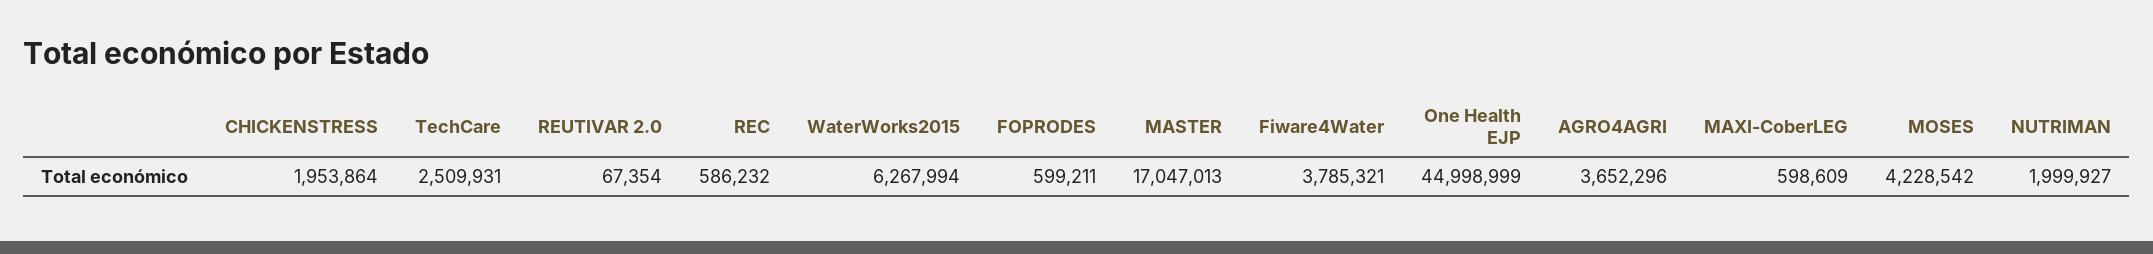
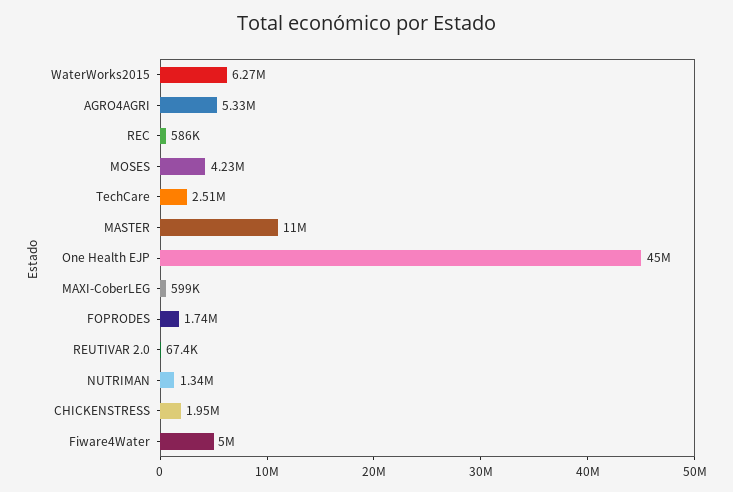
  {
    "CHICKENSTRESS": 1953864,
    "TechCare": 2509931,
    "REUTIVAR 2.0": 67354,
    "REC": 586232,
    "WaterWorks2015": 6267994,
-   "FOPRODES": 599211,
+   "FOPRODES": 1740000,
-   "MASTER": 17047013,
+   "MASTER": 11000000,
-   "Fiware4Water": 3785321,
+   "Fiware4Water": 5000000,
    "One Health EJP": 44998999,
-   "AGRO4AGRI": 3652296,
+   "AGRO4AGRI": 5330000,
    "MAXI-CoberLEG": 598609,
    "MOSES": 4228542,
-   "NUTRIMAN": 1999927
+   "NUTRIMAN": 1340000
  }

